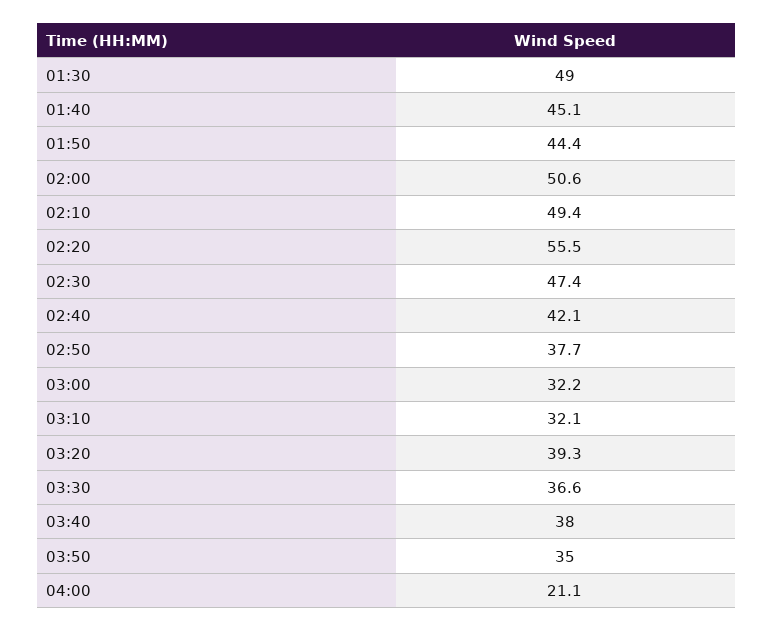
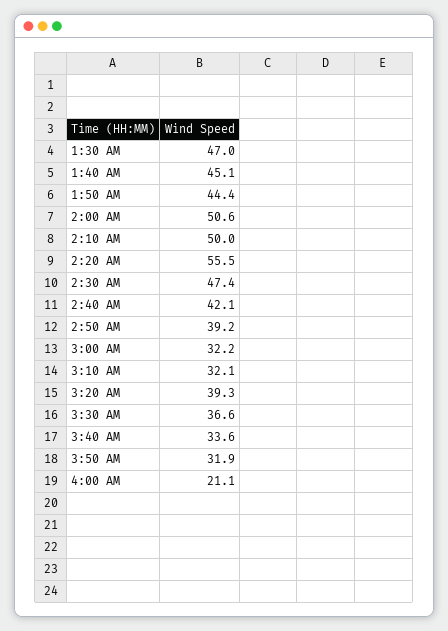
  {
-   "01:30": 49,
+   "01:30": 47,
    "01:40": 45.1,
    "01:50": 44.4,
    "02:00": 50.6,
-   "02:10": 49.4,
+   "02:10": 50,
    "02:20": 55.5,
    "02:30": 47.4,
    "02:40": 42.1,
-   "02:50": 37.7,
+   "02:50": 39.2,
    "03:00": 32.2,
    "03:10": 32.1,
    "03:20": 39.3,
    "03:30": 36.6,
-   "03:40": 38,
+   "03:40": 33.6,
-   "03:50": 35,
+   "03:50": 31.9,
    "04:00": 21.1
  }

